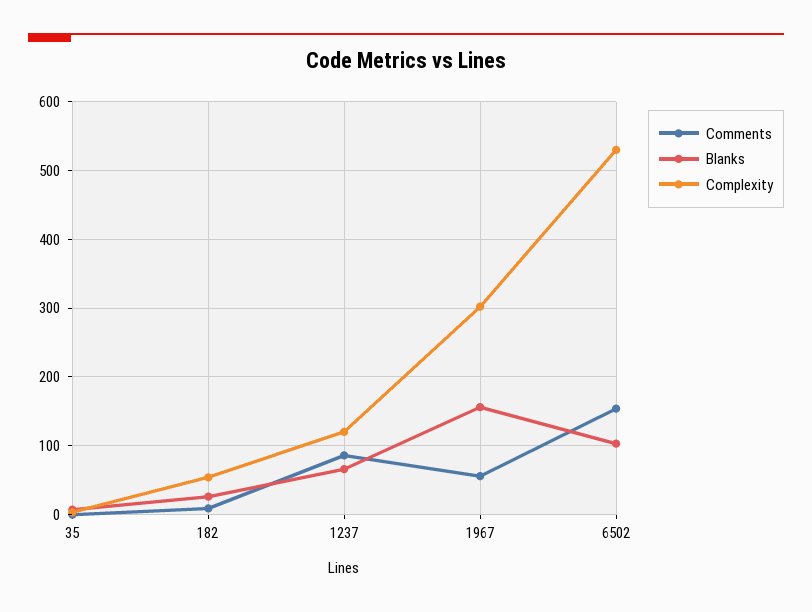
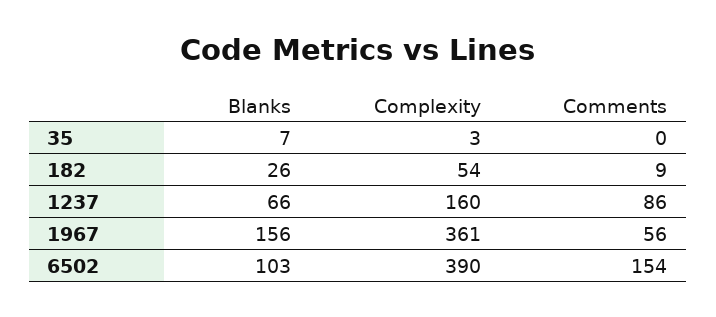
  {
    "Comments": {
      "35": 0,
      "182": 9,
      "1237": 86,
      "1967": 56,
      "6502": 154
    },
    "Blanks": {
      "35": 7,
      "182": 26,
      "1237": 66,
      "1967": 156,
      "6502": 103
    },
    "Complexity": {
      "35": 3,
      "182": 54,
-     "1237": 120,
+     "1237": 160,
-     "1967": 300,
+     "1967": 361,
-     "6502": 530
+     "6502": 390
    }
  }

